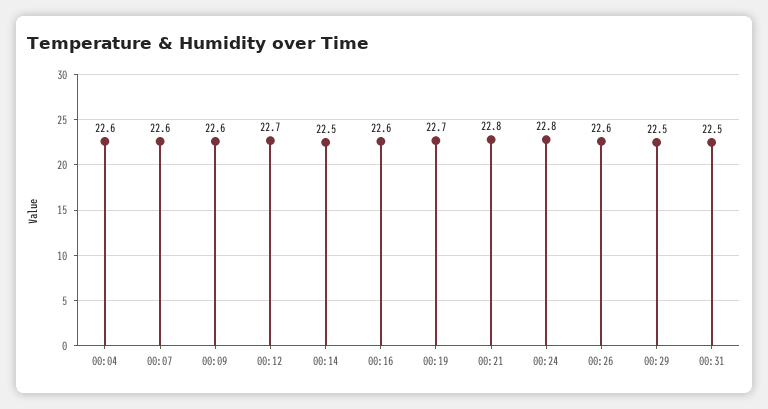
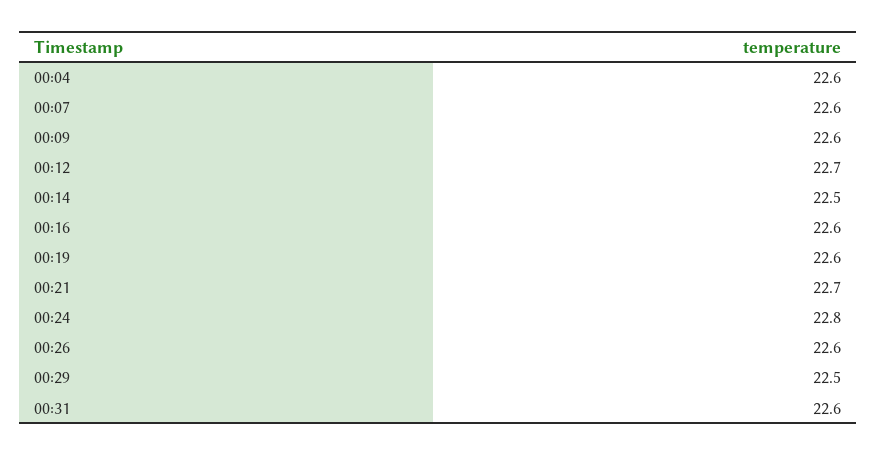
  {
    "00:04": 22.6,
    "00:07": 22.6,
    "00:09": 22.6,
    "00:12": 22.7,
    "00:14": 22.5,
    "00:16": 22.6,
-   "00:19": 22.7,
+   "00:19": 22.6,
-   "00:21": 22.8,
+   "00:21": 22.7,
    "00:24": 22.8,
    "00:26": 22.6,
    "00:29": 22.5,
-   "00:31": 22.5
+   "00:31": 22.6
  }

